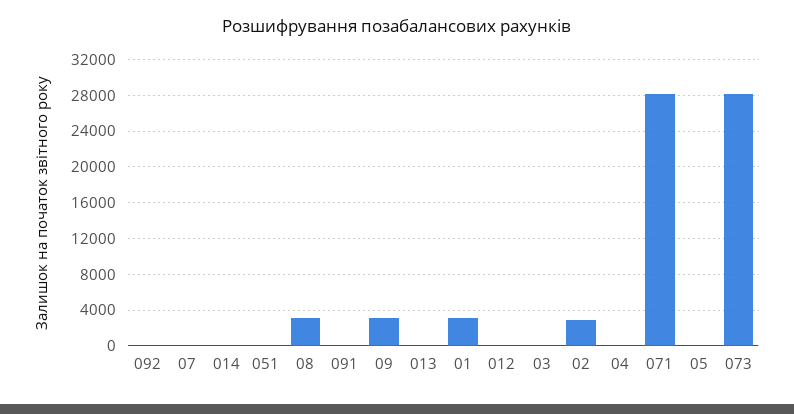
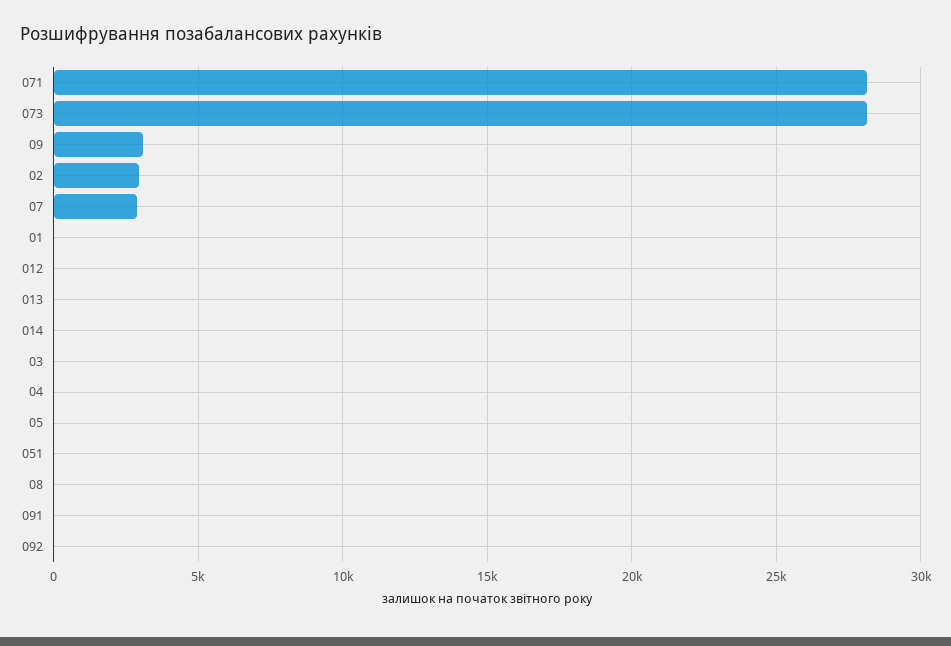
  {
    "092": 0,
-   "07": 0,
+   "07": 3000,
    "014": 0,
    "051": 0,
-   "08": 3000,
+   "08": 0,
    "091": 0,
    "09": 3000,
    "013": 0,
-   "01": 3000,
+   "01": 0,
    "012": 0,
    "03": 0,
    "02": 3000,
    "04": 0,
    "071": 28000,
    "05": 0,
    "073": 28000
  }

